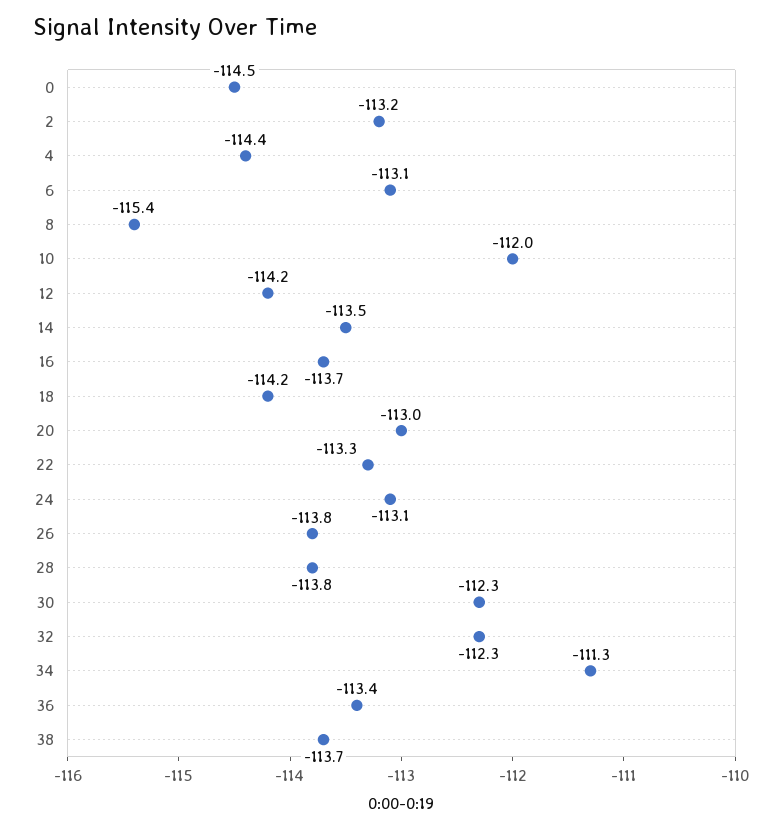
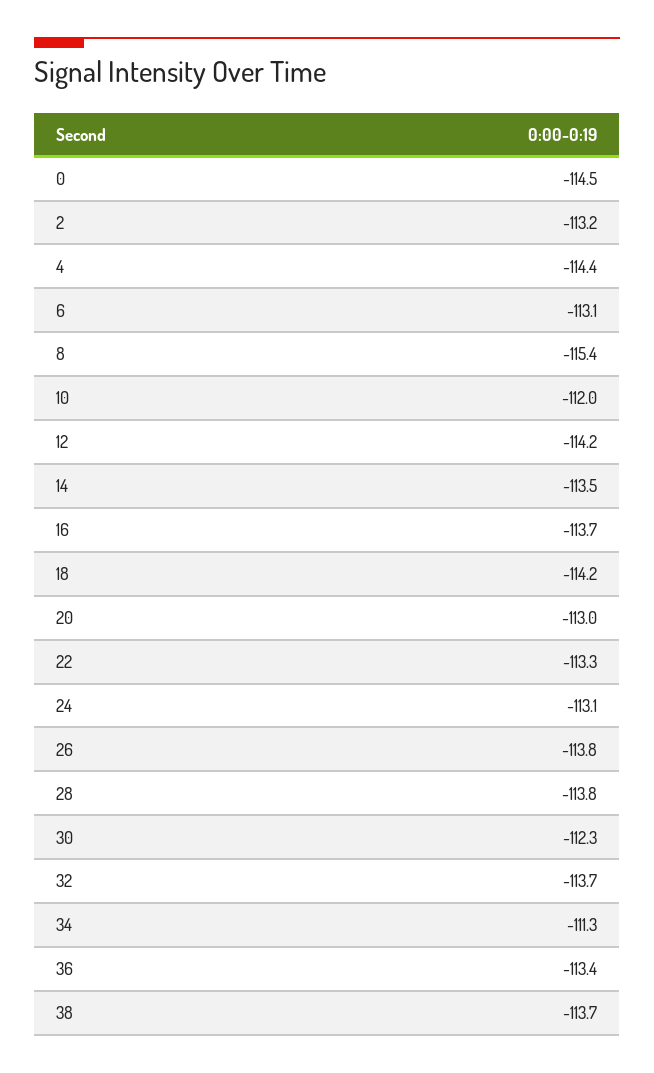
  {
    "0": -114.5,
    "2": -113.2,
    "4": -114.4,
    "6": -113.1,
    "8": -115.4,
    "10": -112,
    "12": -114.2,
    "14": -113.5,
    "16": -113.7,
    "18": -114.2,
    "20": -113,
    "22": -113.3,
    "24": -113.1,
    "26": -113.8,
    "28": -113.8,
    "30": -112.3,
-   "32": -112.3,
+   "32": -113.7,
    "34": -111.3,
    "36": -113.4,
    "38": -113.7
  }

